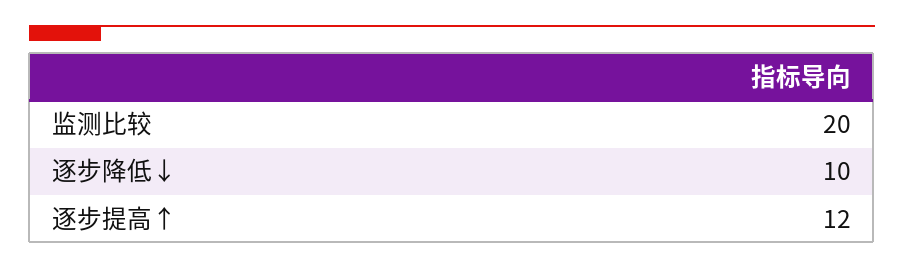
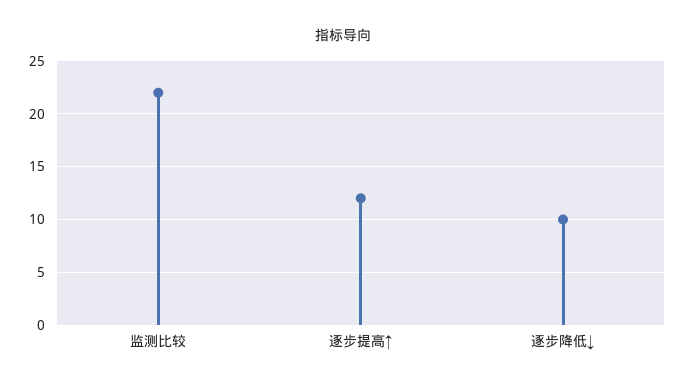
  {
-   "监测比较": 20,
+   "监测比较": 22,
    "逐步降低↓": 10,
    "逐步提高↑": 12
  }

